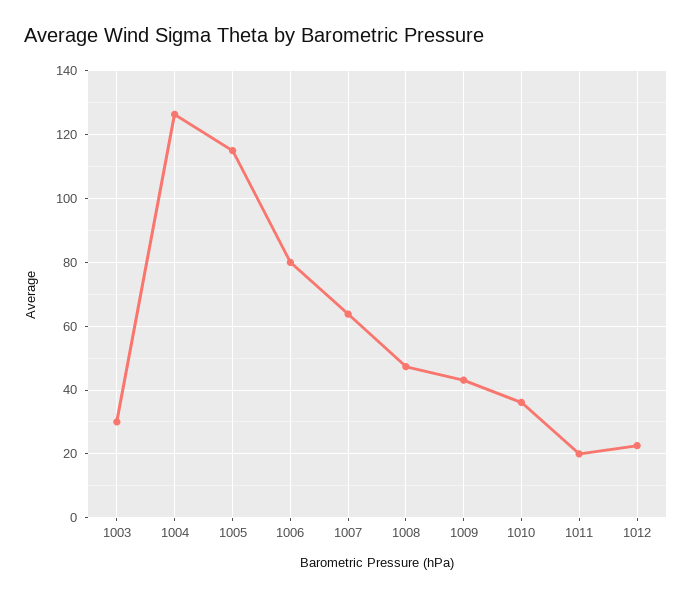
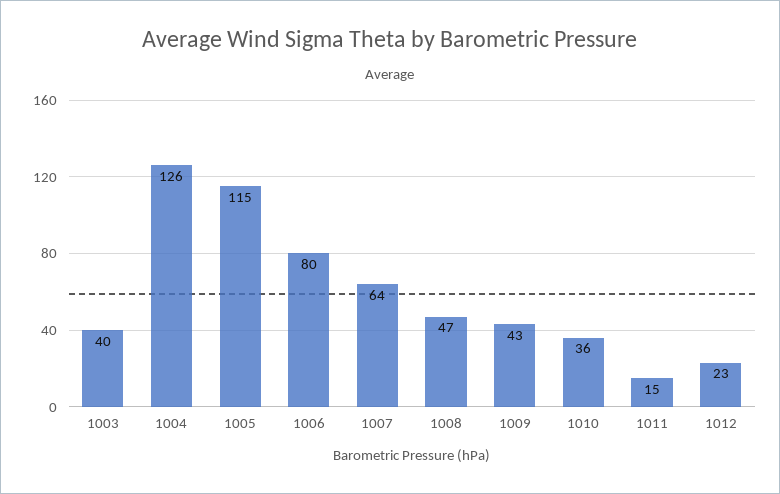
  {
-   "1003": 30,
+   "1003": 40,
    "1004": 126,
    "1005": 115,
    "1006": 80,
    "1007": 64,
    "1008": 47,
    "1009": 43,
    "1010": 36,
-   "1011": 20,
+   "1011": 15,
    "1012": 23
  }

